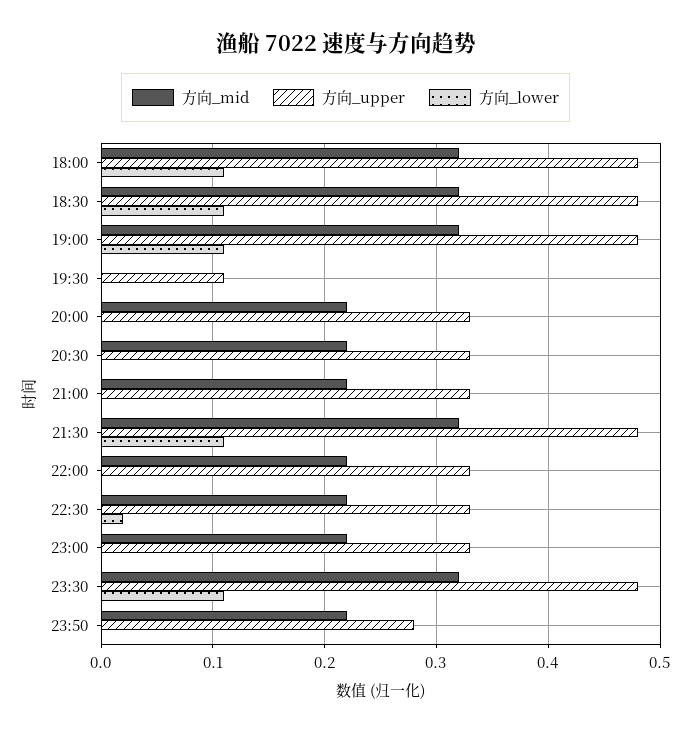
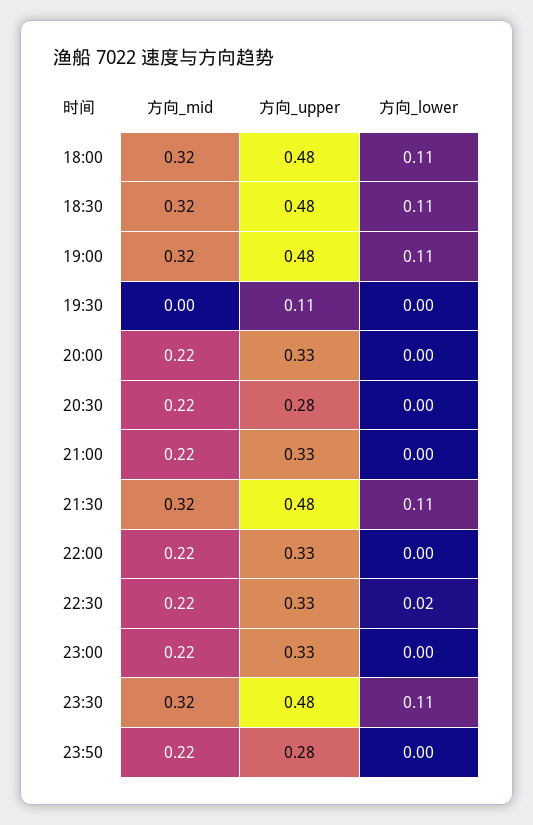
  {
    "方向_mid": {
      "18:00": 0.32,
      "18:30": 0.32,
      "19:00": 0.32,
      "19:30": 0,
      "20:00": 0.22,
      "20:30": 0.22,
      "21:00": 0.22,
      "21:30": 0.32,
      "22:00": 0.22,
      "22:30": 0.22,
      "23:00": 0.22,
      "23:30": 0.32,
      "23:50": 0.22
    },
    "方向_upper": {
      "18:00": 0.48,
      "18:30": 0.48,
      "19:00": 0.48,
      "19:30": 0.11,
      "20:00": 0.33,
-     "20:30": 0.33,
+     "20:30": 0.28,
      "21:00": 0.33,
      "21:30": 0.48,
      "22:00": 0.33,
      "22:30": 0.33,
      "23:00": 0.33,
      "23:30": 0.48,
      "23:50": 0.28
    },
    "方向_lower": {
      "18:00": 0.11,
      "18:30": 0.11,
      "19:00": 0.11,
      "19:30": 0,
      "20:00": 0,
      "20:30": 0,
      "21:00": 0,
      "21:30": 0.11,
      "22:00": 0,
      "22:30": 0.02,
      "23:00": 0,
      "23:30": 0.11,
      "23:50": 0
    }
  }

